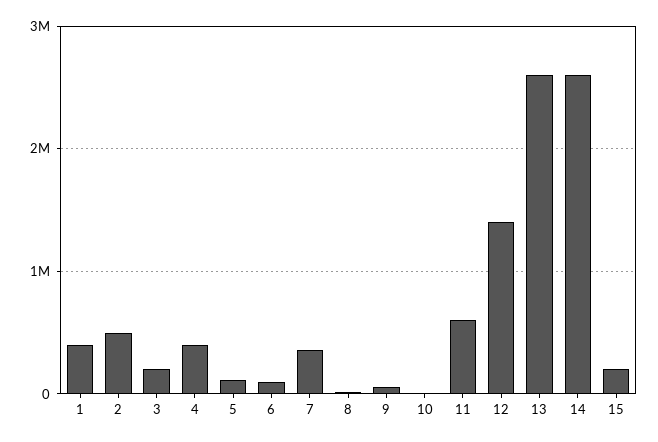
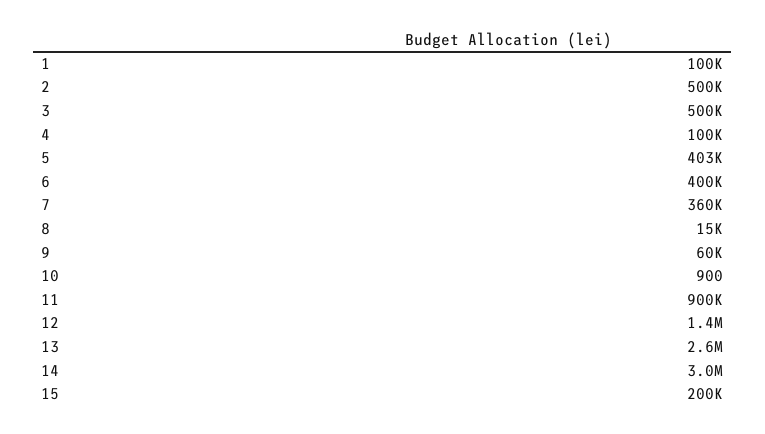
  {
-   "1": 400000,
+   "1": 100000,
    "2": 500000,
-   "3": 200000,
+   "3": 500000,
-   "4": 400000,
+   "4": 100000,
-   "5": 100000,
+   "5": 403000,
-   "6": 100000,
+   "6": 400000,
    "7": 360000,
    "8": 15000,
    "9": 60000,
    "10": 900,
-   "11": 600000,
+   "11": 900000,
    "12": 1400000,
    "13": 2600000,
-   "14": 2600000,
+   "14": 3000000,
    "15": 200000
  }

